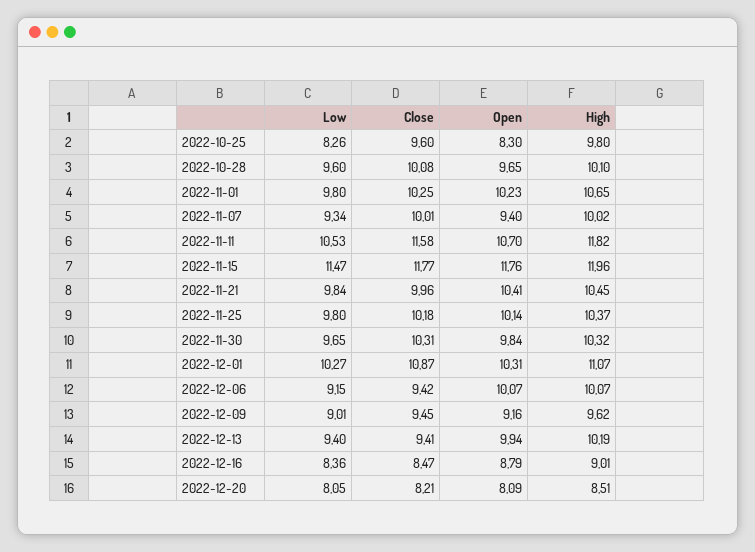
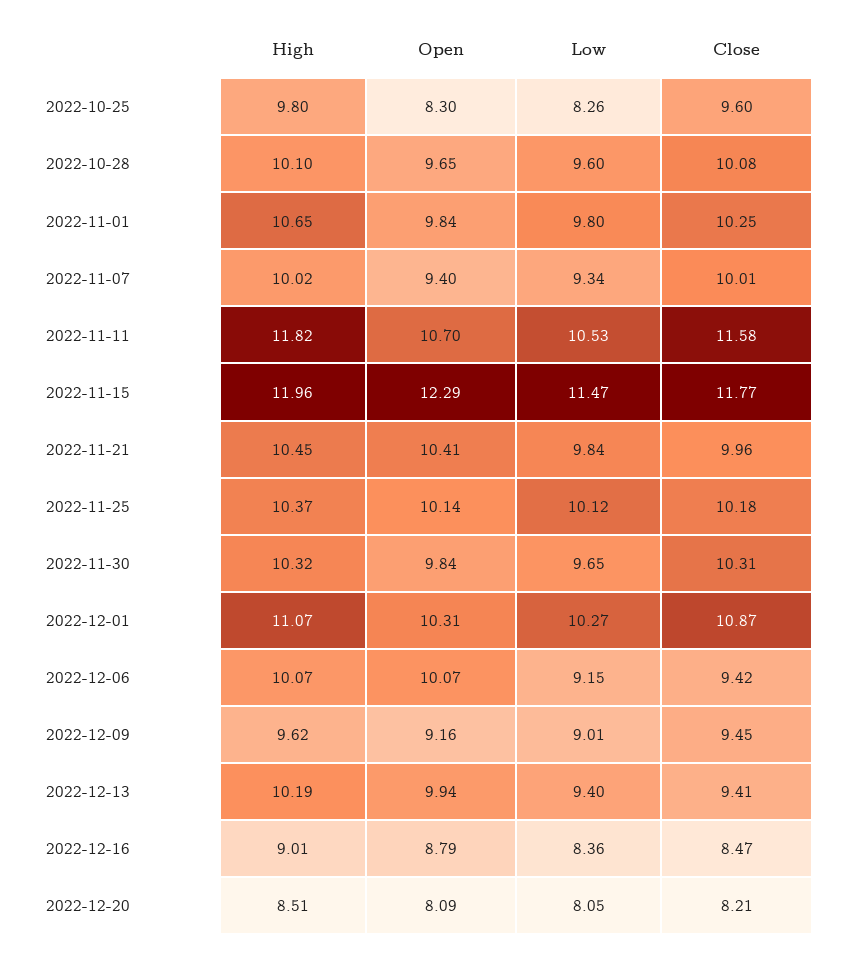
  {
    "Low": {
      "2022-10-25": 8.26,
      "2022-10-28": 9.6,
      "2022-11-01": 9.8,
      "2022-11-07": 9.34,
      "2022-11-11": 10.53,
      "2022-11-15": 11.47,
      "2022-11-21": 9.84,
-     "2022-11-25": 9.8,
+     "2022-11-25": 10.12,
      "2022-11-30": 9.65,
      "2022-12-01": 10.27,
      "2022-12-06": 9.15,
      "2022-12-09": 9.01,
      "2022-12-13": 9.4,
      "2022-12-16": 8.36,
      "2022-12-20": 8.05
    },
    "Close": {
      "2022-10-25": 9.6,
      "2022-10-28": 10.08,
      "2022-11-01": 10.25,
      "2022-11-07": 10.01,
      "2022-11-11": 11.58,
      "2022-11-15": 11.77,
      "2022-11-21": 9.96,
      "2022-11-25": 10.18,
      "2022-11-30": 10.31,
      "2022-12-01": 10.87,
      "2022-12-06": 9.42,
      "2022-12-09": 9.45,
      "2022-12-13": 9.41,
      "2022-12-16": 8.47,
      "2022-12-20": 8.21
    },
    "Open": {
      "2022-10-25": 8.3,
      "2022-10-28": 9.65,
-     "2022-11-01": 10.23,
+     "2022-11-01": 9.84,
      "2022-11-07": 9.4,
      "2022-11-11": 10.7,
-     "2022-11-15": 11.76,
+     "2022-11-15": 12.29,
      "2022-11-21": 10.41,
      "2022-11-25": 10.14,
      "2022-11-30": 9.84,
      "2022-12-01": 10.31,
      "2022-12-06": 10.07,
      "2022-12-09": 9.16,
      "2022-12-13": 9.94,
      "2022-12-16": 8.79,
      "2022-12-20": 8.09
    },
    "High": {
      "2022-10-25": 9.8,
      "2022-10-28": 10.1,
      "2022-11-01": 10.65,
      "2022-11-07": 10.02,
      "2022-11-11": 11.82,
      "2022-11-15": 11.96,
      "2022-11-21": 10.45,
      "2022-11-25": 10.37,
      "2022-11-30": 10.32,
      "2022-12-01": 11.07,
      "2022-12-06": 10.07,
      "2022-12-09": 9.62,
      "2022-12-13": 10.19,
      "2022-12-16": 9.01,
      "2022-12-20": 8.51
    }
  }

